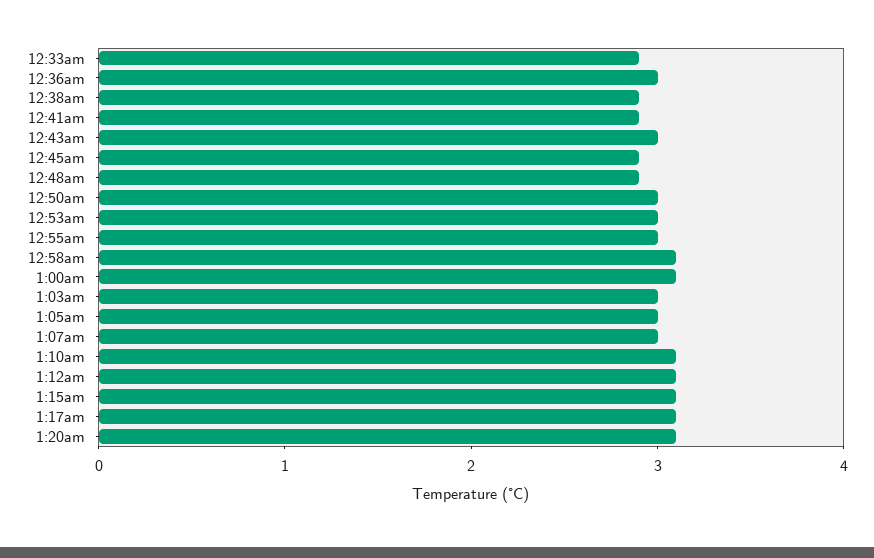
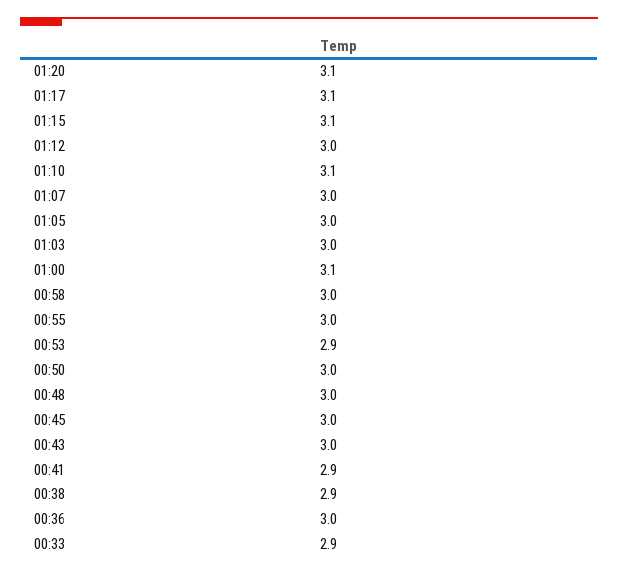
  {
    "12:33am": 2.9,
    "12:36am": 3,
    "12:38am": 2.9,
    "12:41am": 2.9,
    "12:43am": 3,
-   "12:45am": 2.9,
+   "12:45am": 3,
-   "12:48am": 2.9,
+   "12:48am": 3,
    "12:50am": 3,
-   "12:53am": 3,
+   "12:53am": 2.9,
    "12:55am": 3,
-   "12:58am": 3.1,
+   "12:58am": 3,
    "1:00am": 3.1,
    "1:03am": 3,
    "1:05am": 3,
    "1:07am": 3,
    "1:10am": 3.1,
-   "1:12am": 3.1,
+   "1:12am": 3,
    "1:15am": 3.1,
    "1:17am": 3.1,
    "1:20am": 3.1
  }

